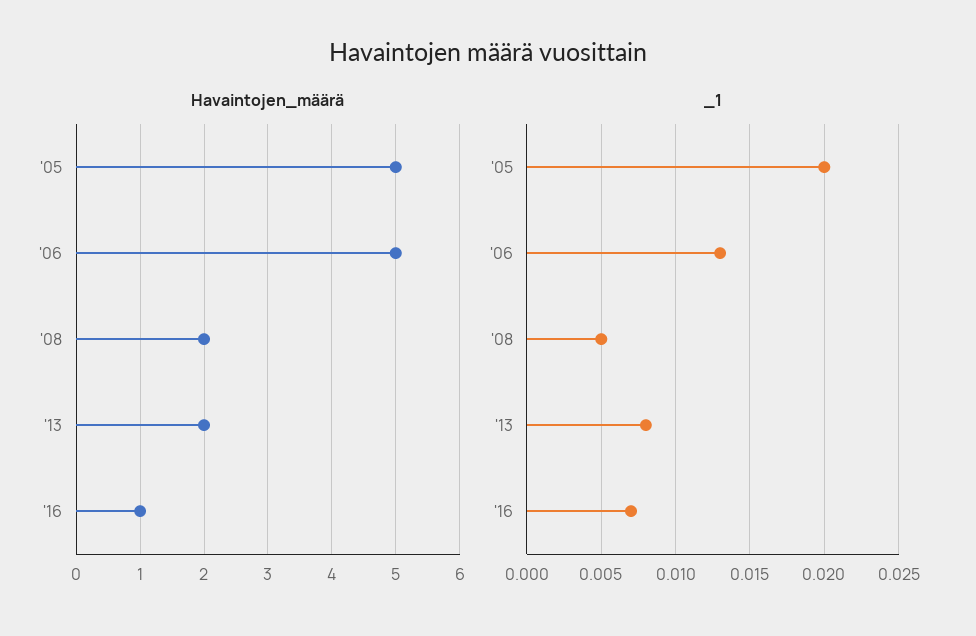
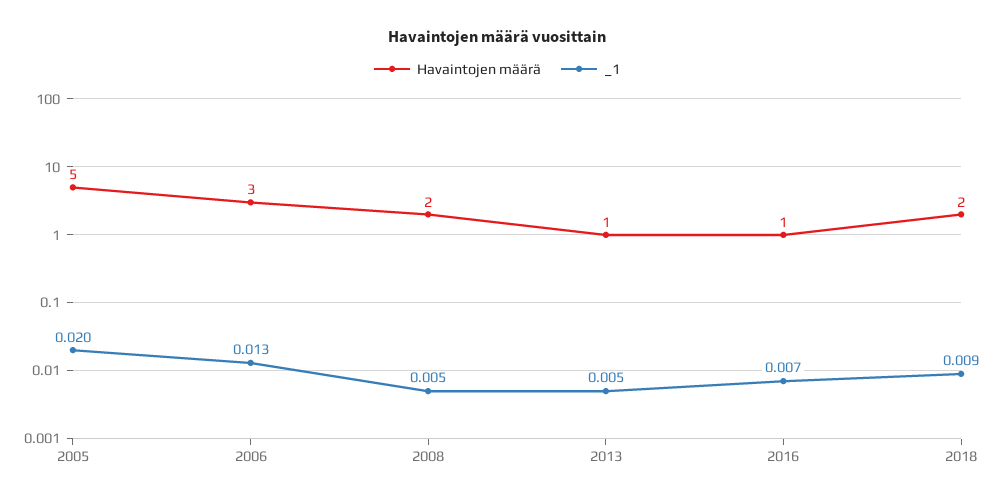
  {
    "Havaintojen_määrä": {
      "'05": 5,
-     "'06": 5,
+     "'06": 3,
      "'08": 2,
-     "'13": 2,
+     "'13": 1,
-     "'16": 1
+     "'16": 1,
+     "2018": 2
    },
    "_1": {
      "'05": 0.02,
      "'06": 0.013,
      "'08": 0.005,
-     "'13": 0.008,
+     "'13": 0.005,
-     "'16": 0.007
+     "'16": 0.007,
+     "2018": 0.009
    }
  }

